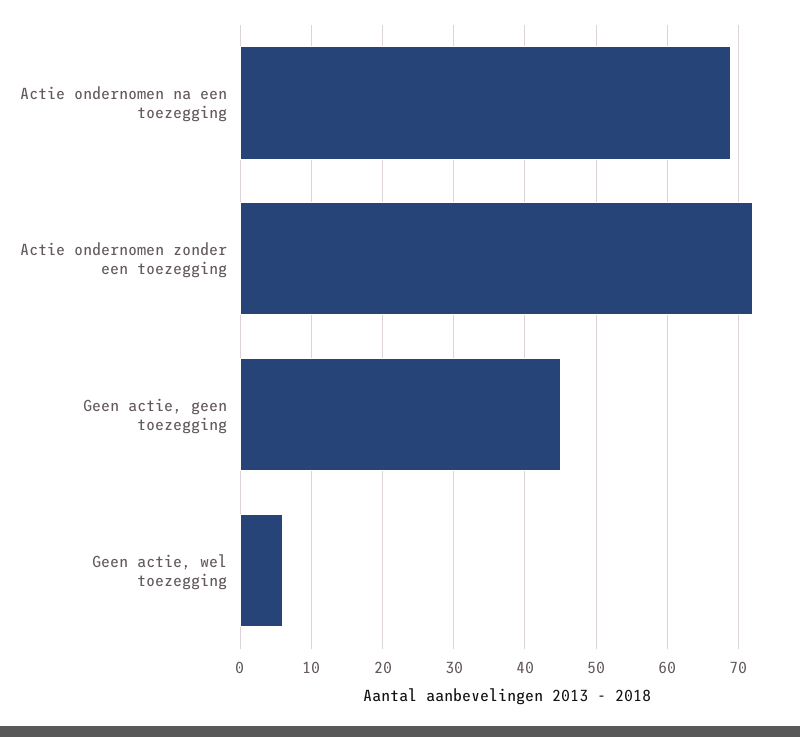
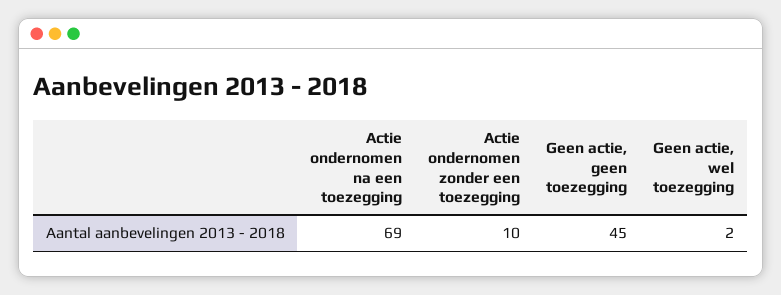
  {
    "Actie ondernomen na een toezegging": 69,
-   "Actie ondernomen zonder een toezegging": 72,
+   "Actie ondernomen zonder een toezegging": 10,
    "Geen actie, geen toezegging": 45,
-   "Geen actie, wel toezegging": 6
+   "Geen actie, wel toezegging": 2
  }

